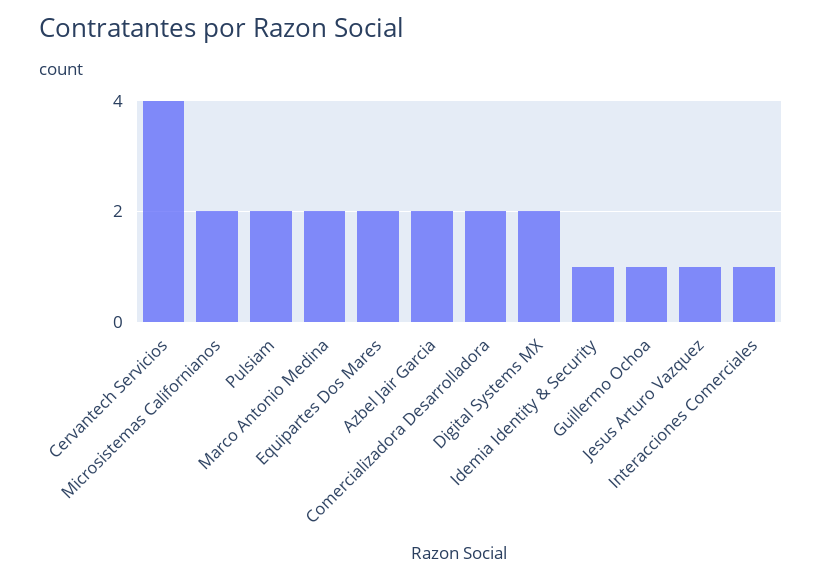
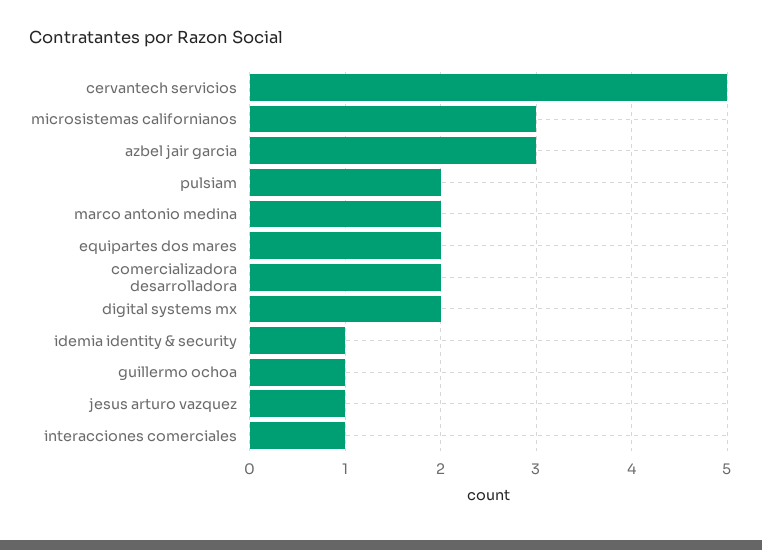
  {
-   "Cervantech Servicios": 4,
+   "Cervantech Servicios": 5,
-   "Microsistemas Californianos": 2,
+   "Microsistemas Californianos": 3,
    "Pulsiam": 2,
    "Marco Antonio Medina": 2,
    "Equipartes Dos Mares": 2,
-   "Azbel Jair Garcia": 2,
+   "Azbel Jair Garcia": 3,
    "Comercializadora Desarrolladora": 2,
    "Digital Systems MX": 2,
    "Idemia Identity & Security": 1,
    "Guillermo Ochoa": 1,
    "Jesus Arturo Vazquez": 1,
    "Interacciones Comerciales": 1
  }

